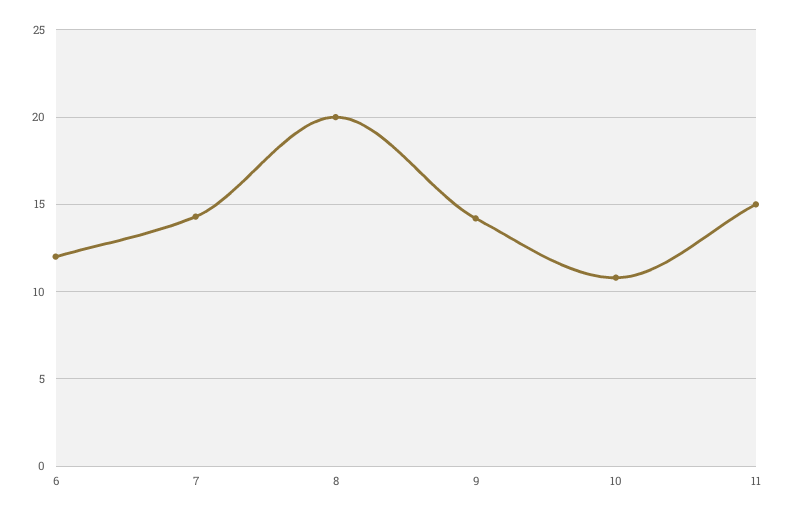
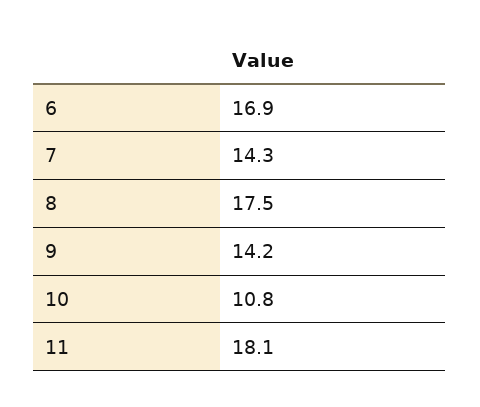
  {
-   "6": 12,
+   "6": 16.9,
    "7": 14.3,
-   "8": 20,
+   "8": 17.5,
    "9": 14.2,
    "10": 10.8,
-   "11": 15
+   "11": 18.1
  }

